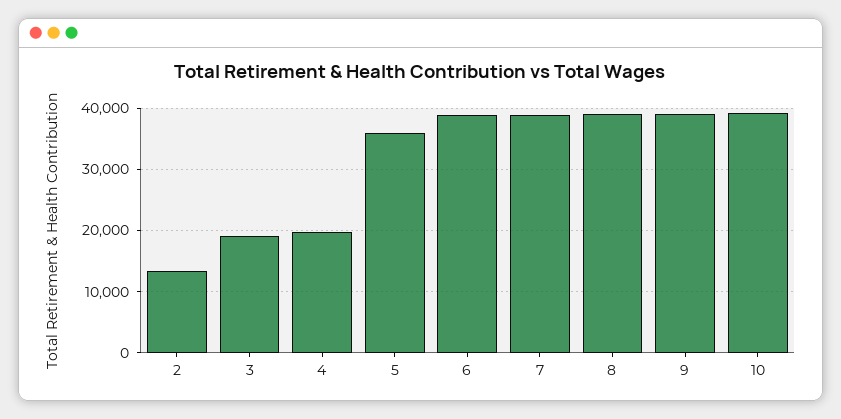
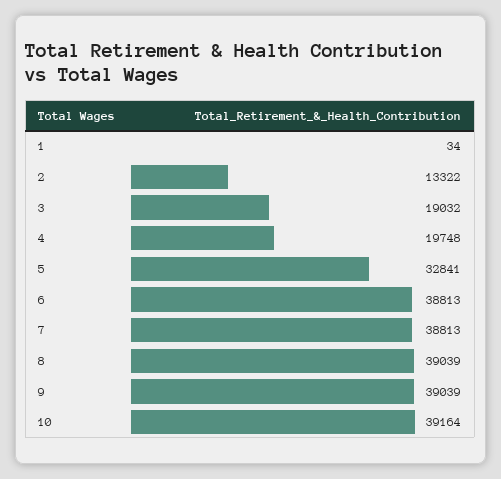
  {
    "2": 13322,
    "3": 19032,
    "4": 19748,
-   "5": 36000,
+   "5": 32841,
    "6": 38813,
    "7": 38813,
    "8": 39039,
    "9": 39039,
-   "10": 39164
+   "10": 39164,
+   "1": 34
  }

